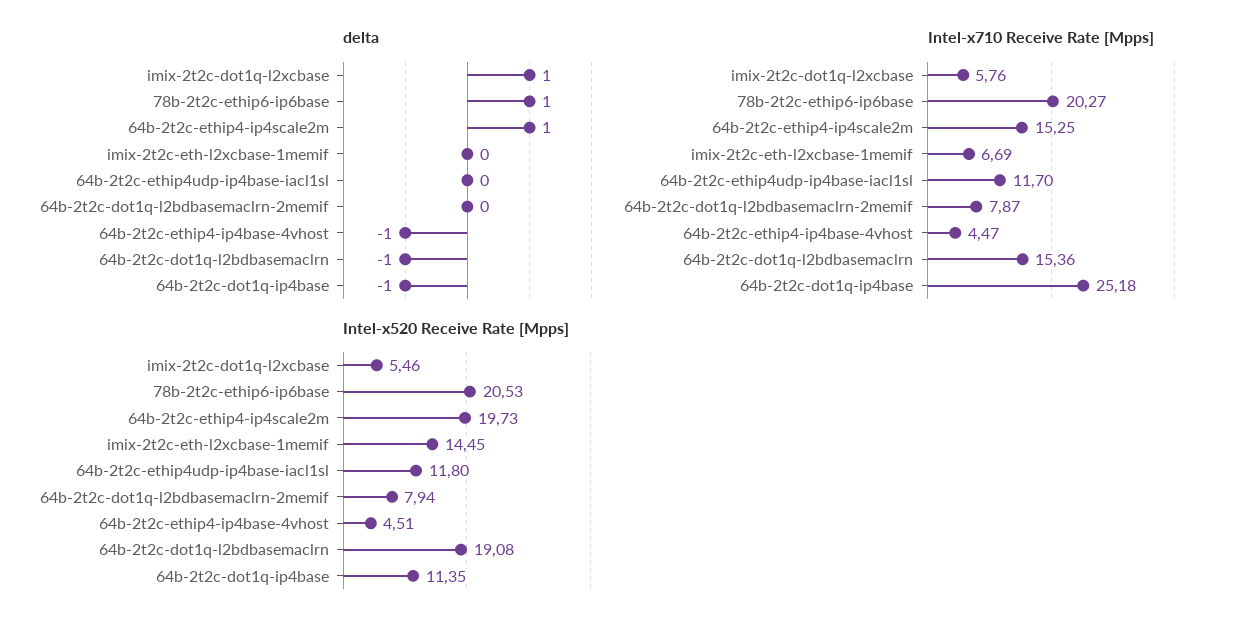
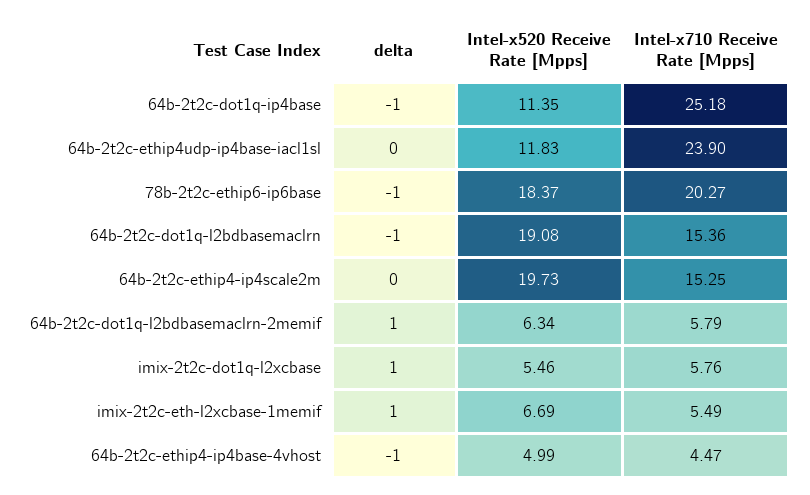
  {
    "delta": {
      "imix-2t2c-dot1q-l2xcbase": 1,
-     "78b-2t2c-ethip6-ip6base": 1,
+     "78b-2t2c-ethip6-ip6base": -1,
-     "64b-2t2c-ethip4-ip4scale2m": 1,
+     "64b-2t2c-ethip4-ip4scale2m": 0,
-     "imix-2t2c-eth-l2xcbase-1memif": 0,
+     "imix-2t2c-eth-l2xcbase-1memif": 1,
      "64b-2t2c-ethip4udp-ip4base-iacl1sl": 0,
-     "64b-2t2c-dot1q-l2bdbasemaclrn-2memif": 0,
+     "64b-2t2c-dot1q-l2bdbasemaclrn-2memif": 1,
      "64b-2t2c-ethip4-ip4base-4vhost": -1,
      "64b-2t2c-dot1q-l2bdbasemaclrn": -1,
      "64b-2t2c-dot1q-ip4base": -1
    },
    "Intel-x710 Receive Rate [Mpps]": {
      "imix-2t2c-dot1q-l2xcbase": 5.76,
      "78b-2t2c-ethip6-ip6base": 20.27,
      "64b-2t2c-ethip4-ip4scale2m": 15.25,
-     "imix-2t2c-eth-l2xcbase-1memif": 6.69,
+     "imix-2t2c-eth-l2xcbase-1memif": 5.49,
-     "64b-2t2c-ethip4udp-ip4base-iacl1sl": 11.7,
+     "64b-2t2c-ethip4udp-ip4base-iacl1sl": 23.9,
-     "64b-2t2c-dot1q-l2bdbasemaclrn-2memif": 7.87,
+     "64b-2t2c-dot1q-l2bdbasemaclrn-2memif": 5.79,
      "64b-2t2c-ethip4-ip4base-4vhost": 4.47,
      "64b-2t2c-dot1q-l2bdbasemaclrn": 15.36,
      "64b-2t2c-dot1q-ip4base": 25.18
    },
    "Intel-x520 Receive Rate [Mpps]": {
      "imix-2t2c-dot1q-l2xcbase": 5.46,
-     "78b-2t2c-ethip6-ip6base": 20.53,
+     "78b-2t2c-ethip6-ip6base": 18.37,
      "64b-2t2c-ethip4-ip4scale2m": 19.73,
-     "imix-2t2c-eth-l2xcbase-1memif": 14.45,
+     "imix-2t2c-eth-l2xcbase-1memif": 6.69,
-     "64b-2t2c-ethip4udp-ip4base-iacl1sl": 11.8,
+     "64b-2t2c-ethip4udp-ip4base-iacl1sl": 11.83,
-     "64b-2t2c-dot1q-l2bdbasemaclrn-2memif": 7.94,
+     "64b-2t2c-dot1q-l2bdbasemaclrn-2memif": 6.34,
-     "64b-2t2c-ethip4-ip4base-4vhost": 4.51,
+     "64b-2t2c-ethip4-ip4base-4vhost": 4.99,
      "64b-2t2c-dot1q-l2bdbasemaclrn": 19.08,
      "64b-2t2c-dot1q-ip4base": 11.35
    }
  }

